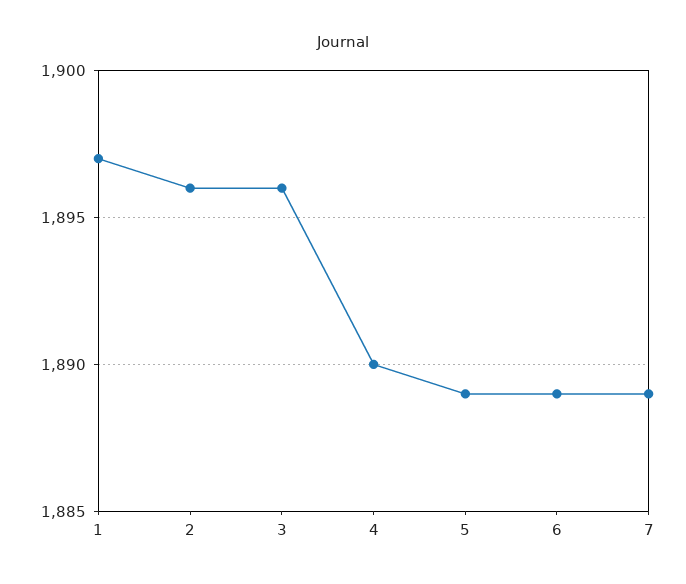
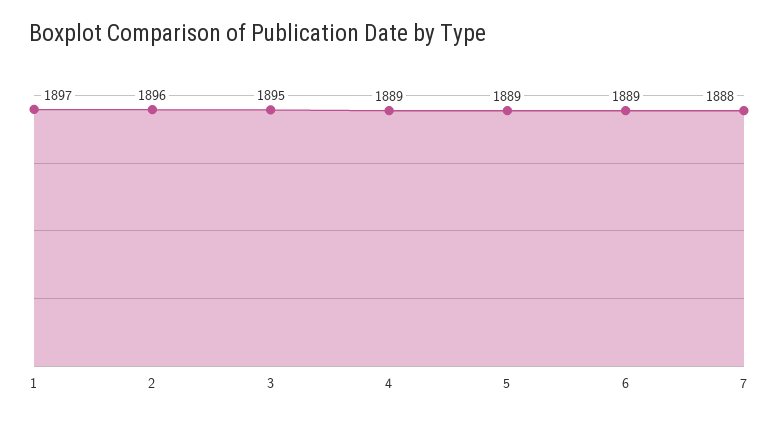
  {
    "1": 1897,
    "2": 1896,
-   "3": 1896,
+   "3": 1895,
-   "4": 1890,
+   "4": 1889,
    "5": 1889,
    "6": 1889,
-   "7": 1889
+   "7": 1888
  }

